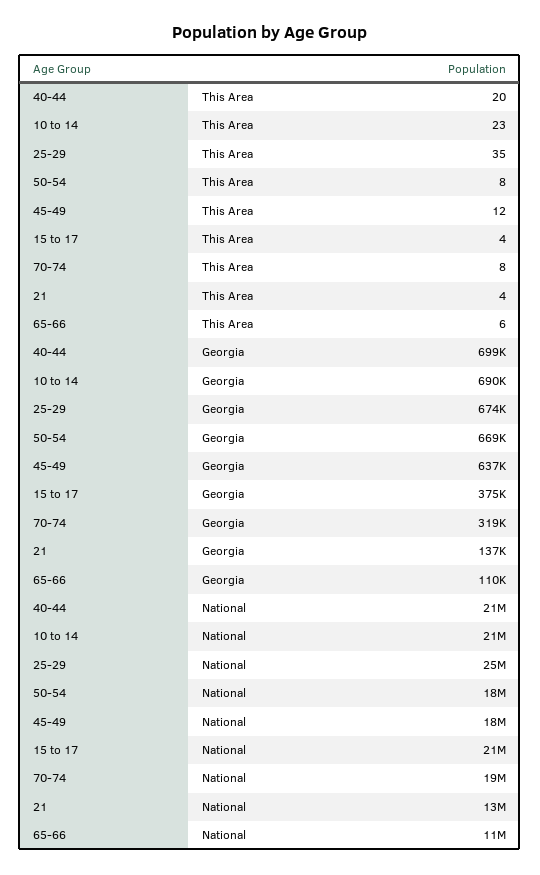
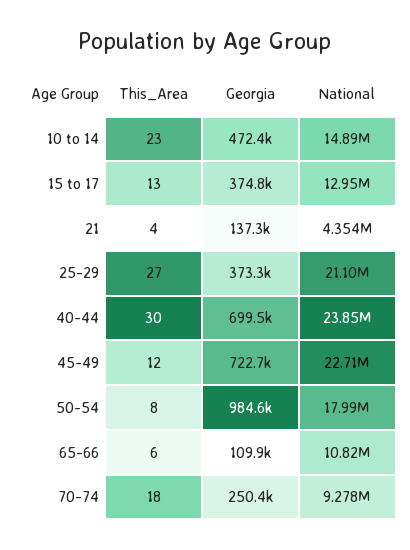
  {
    "40-44": {
-     "This Area": 20,
+     "This Area": 30,
      "Georgia": 699500,
-     "National": 21000000
+     "National": 23850000
    },
    "10 to 14": {
      "This Area": 23,
-     "Georgia": 690000,
+     "Georgia": 472400,
-     "National": 21000000
+     "National": 14890000
    },
    "25-29": {
-     "This Area": 35,
+     "This Area": 27,
-     "Georgia": 674000,
+     "Georgia": 373300,
-     "National": 25000000
+     "National": 21100000
    },
    "50-54": {
      "This Area": 8,
-     "Georgia": 669000,
+     "Georgia": 984600,
      "National": 17990000
    },
    "45-49": {
      "This Area": 12,
-     "Georgia": 637000,
+     "Georgia": 722700,
-     "National": 18000000
+     "National": 22710000
    },
    "15 to 17": {
-     "This Area": 4,
+     "This Area": 13,
      "Georgia": 374800,
-     "National": 21000000
+     "National": 12950000
    },
    "70-74": {
-     "This Area": 8,
+     "This Area": 18,
-     "Georgia": 319000,
+     "Georgia": 250400,
-     "National": 19000000
+     "National": 9278000
    },
    "21": {
      "This Area": 4,
      "Georgia": 137300,
-     "National": 13000000
+     "National": 4354000
    },
    "65-66": {
      "This Area": 6,
      "Georgia": 109900,
      "National": 10820000
    }
  }

